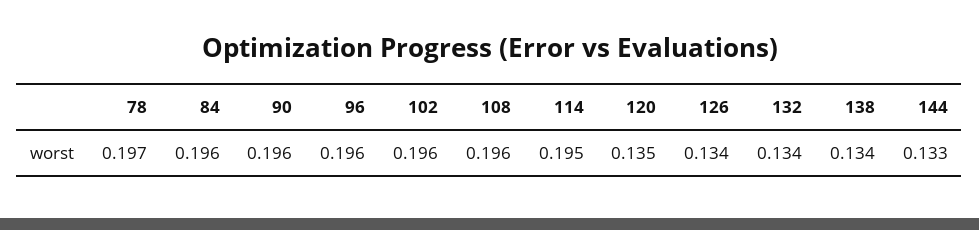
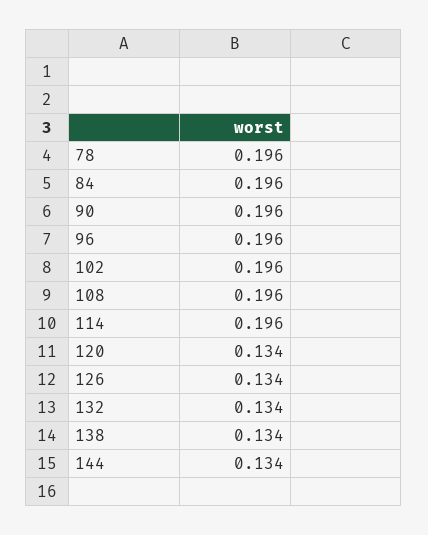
  {
-   "78": 0.197,
+   "78": 0.196,
    "84": 0.196,
    "90": 0.196,
    "96": 0.196,
    "102": 0.196,
    "108": 0.196,
-   "114": 0.195,
+   "114": 0.196,
-   "120": 0.135,
+   "120": 0.134,
    "126": 0.134,
    "132": 0.134,
    "138": 0.134,
-   "144": 0.133
+   "144": 0.134
  }

